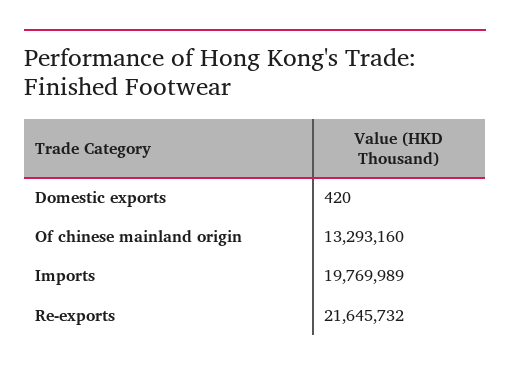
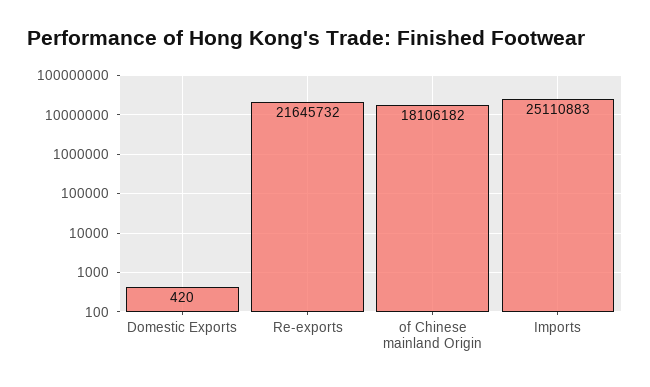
  {
    "Domestic exports": 420,
-   "Of chinese mainland origin": 13293160,
+   "Of chinese mainland origin": 18106182,
-   "Imports": 19769989,
+   "Imports": 25110883,
    "Re-exports": 21645732
  }

